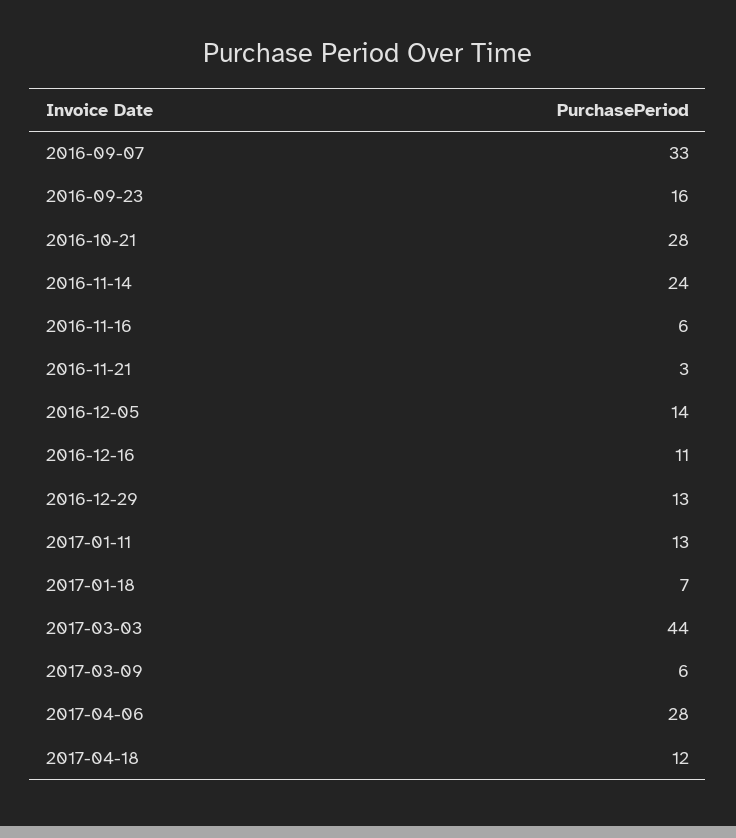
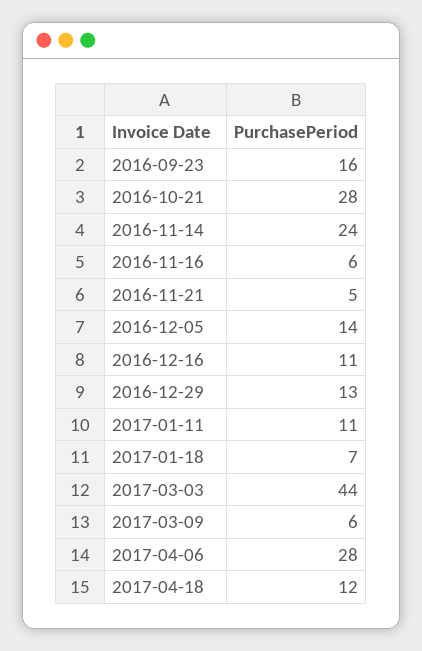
  {
-   "2016-09-07": 33,
    "2016-09-23": 16,
    "2016-10-21": 28,
    "2016-11-14": 24,
    "2016-11-16": 6,
-   "2016-11-21": 3,
+   "2016-11-21": 5,
    "2016-12-05": 14,
    "2016-12-16": 11,
    "2016-12-29": 13,
-   "2017-01-11": 13,
+   "2017-01-11": 11,
    "2017-01-18": 7,
    "2017-03-03": 44,
    "2017-03-09": 6,
    "2017-04-06": 28,
    "2017-04-18": 12
  }

